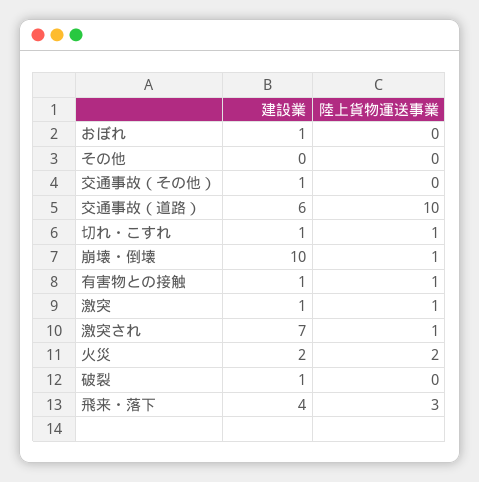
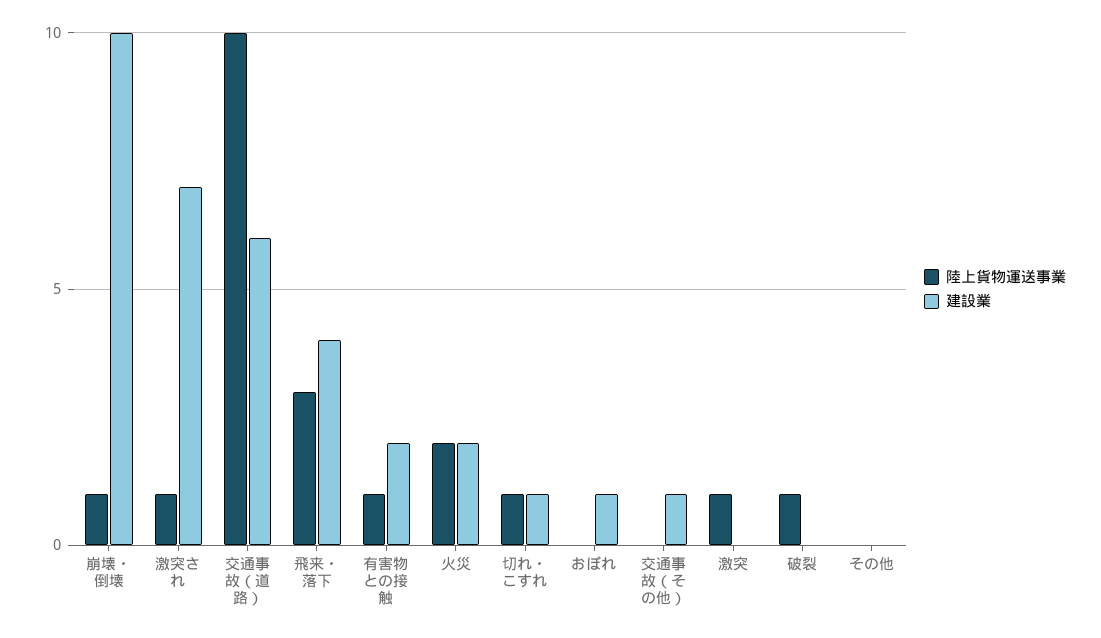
  {
    "建設業": {
      "おぼれ": 1,
      "その他": 0,
      "交通事故（その他）": 1,
      "交通事故（道路）": 6,
      "切れ・こすれ": 1,
      "崩壊・倒壊": 10,
-     "有害物との接触": 1,
+     "有害物との接触": 2,
-     "激突": 1,
+     "激突": 0,
      "激突され": 7,
      "火災": 2,
-     "破裂": 1,
+     "破裂": 0,
      "飛来・落下": 4
    },
    "陸上貨物運送事業": {
      "おぼれ": 0,
      "その他": 0,
      "交通事故（その他）": 0,
      "交通事故（道路）": 10,
      "切れ・こすれ": 1,
      "崩壊・倒壊": 1,
      "有害物との接触": 1,
      "激突": 1,
      "激突され": 1,
      "火災": 2,
-     "破裂": 0,
+     "破裂": 1,
      "飛来・落下": 3
    }
  }

